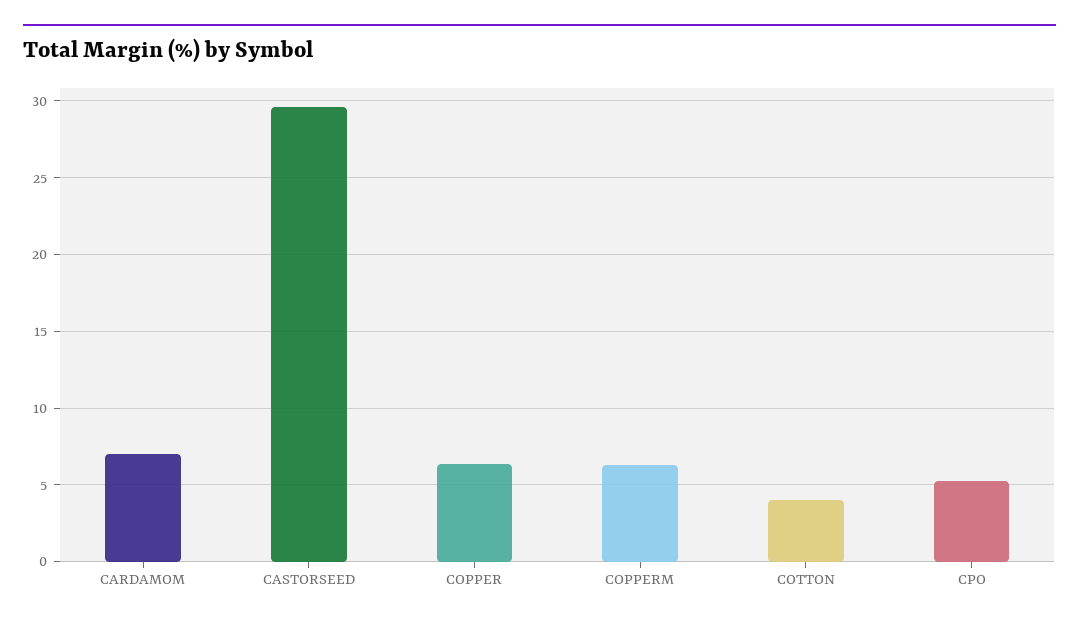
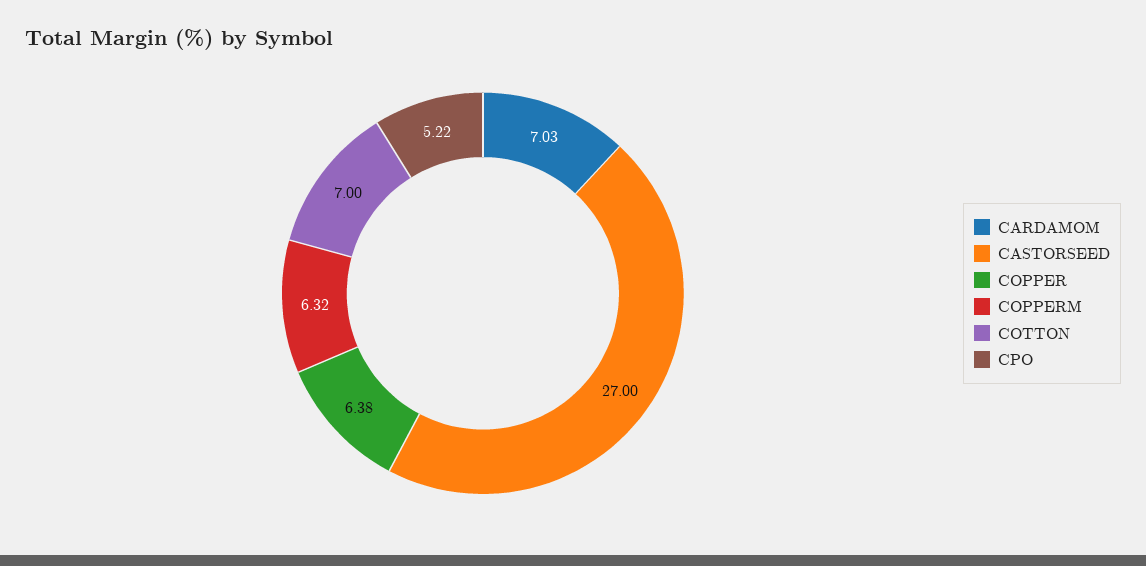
  {
    "CARDAMOM": 7.03,
-   "CASTORSEED": 29.5,
+   "CASTORSEED": 27,
    "COPPER": 6.38,
    "COPPERM": 6.32,
-   "COTTON": 4,
+   "COTTON": 7,
    "CPO": 5.22
  }

